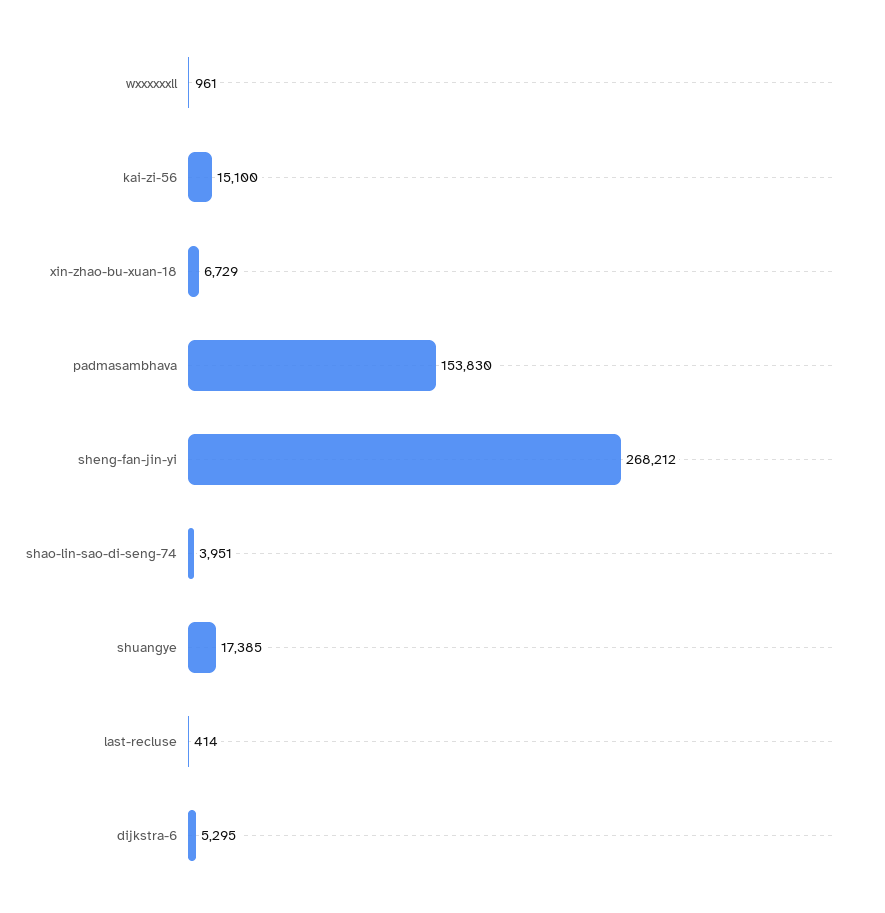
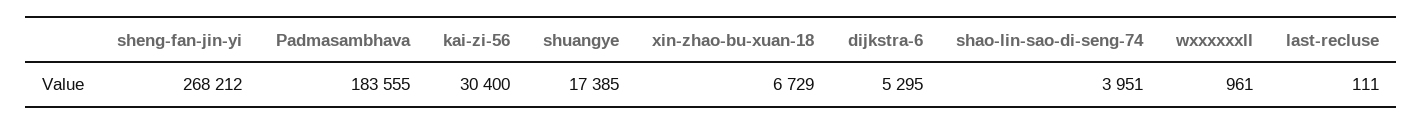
  {
    "wxxxxxxll": 961,
-   "kai-zi-56": 15100,
+   "kai-zi-56": 30400,
    "xin-zhao-bu-xuan-18": 6729,
-   "padmasambhava": 153830,
+   "padmasambhava": 183555,
    "sheng-fan-jin-yi": 268212,
    "shao-lin-sao-di-seng-74": 3951,
    "shuangye": 17385,
-   "last-recluse": 414,
+   "last-recluse": 111,
    "dijkstra-6": 5295
  }

